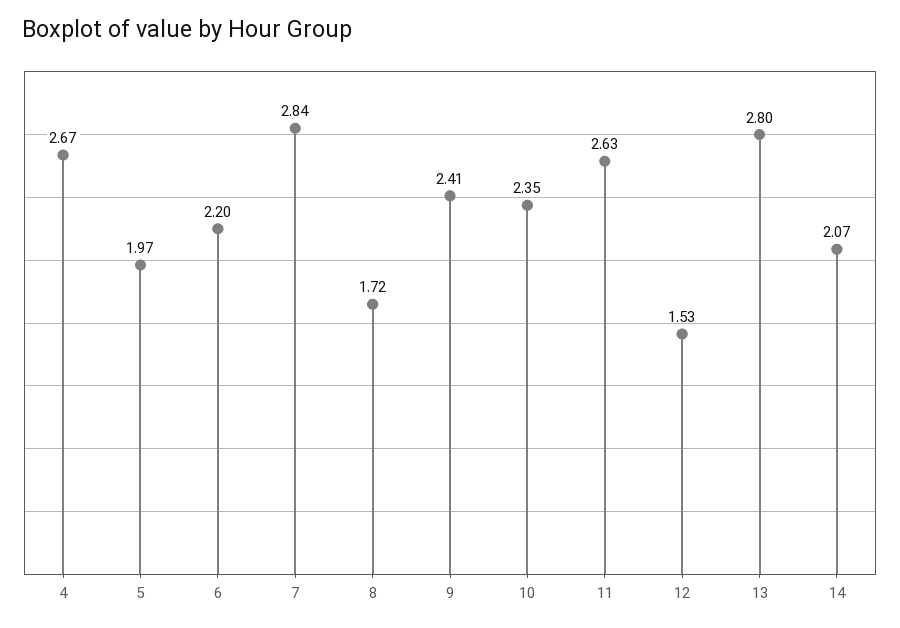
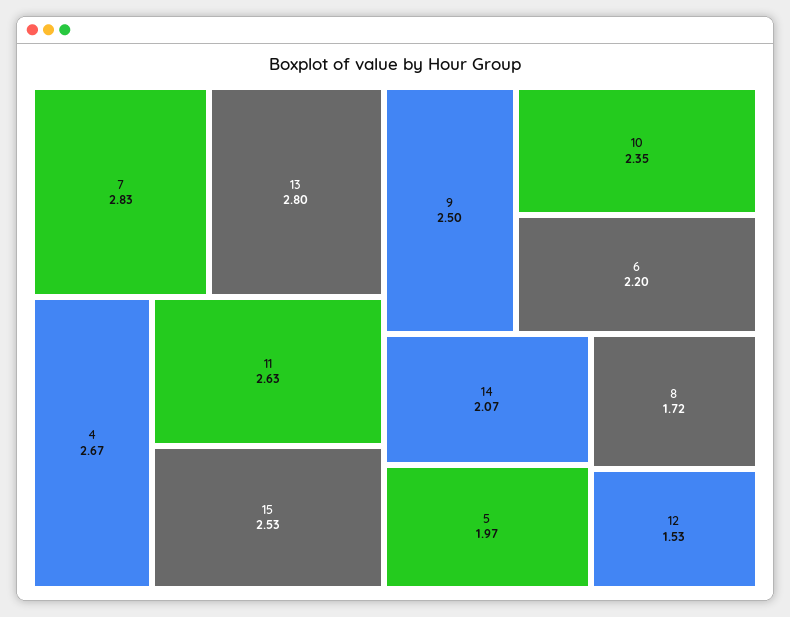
  {
    "4": 2.67,
    "5": 1.97,
    "6": 2.2,
-   "7": 2.84,
+   "7": 2.83,
    "8": 1.72,
-   "9": 2.41,
+   "9": 2.5,
    "10": 2.35,
    "11": 2.63,
    "12": 1.53,
    "13": 2.8,
-   "14": 2.07
+   "14": 2.07,
+   "15": 2.53
  }

